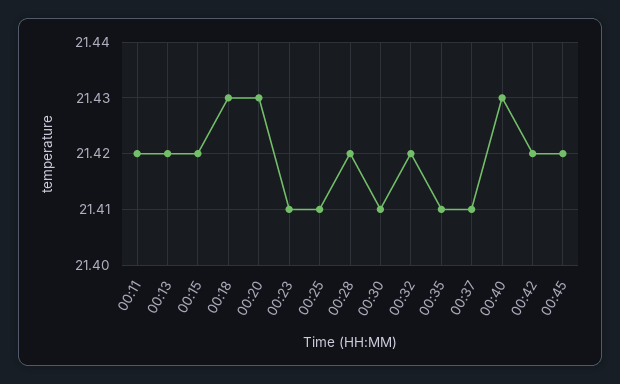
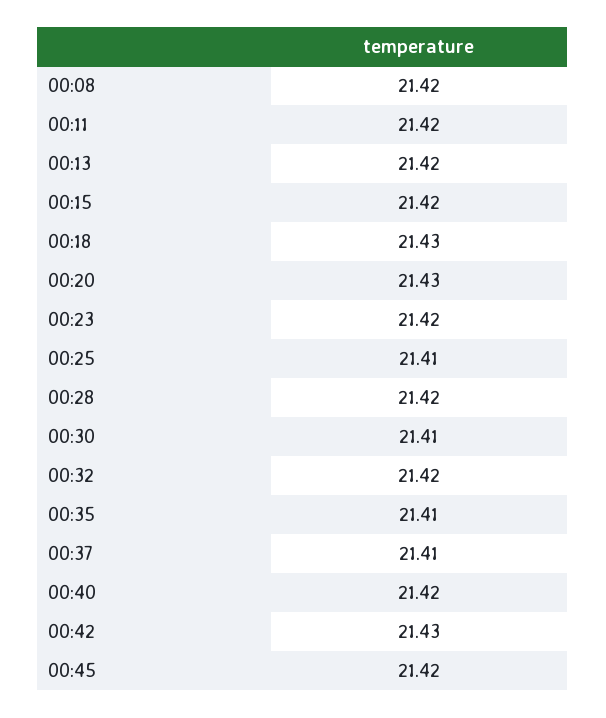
  {
    "00:11": 21.42,
    "00:13": 21.42,
    "00:15": 21.42,
    "00:18": 21.43,
    "00:20": 21.43,
-   "00:23": 21.41,
+   "00:23": 21.42,
    "00:25": 21.41,
    "00:28": 21.42,
    "00:30": 21.41,
    "00:32": 21.42,
    "00:35": 21.41,
    "00:37": 21.41,
-   "00:40": 21.43,
+   "00:40": 21.42,
-   "00:42": 21.42,
+   "00:42": 21.43,
-   "00:45": 21.42
+   "00:45": 21.42,
+   "00:08": 21.42
  }

